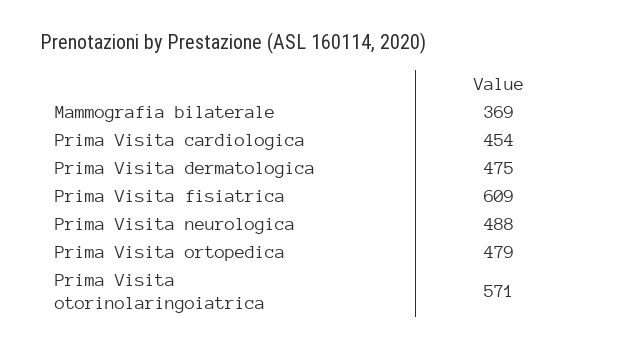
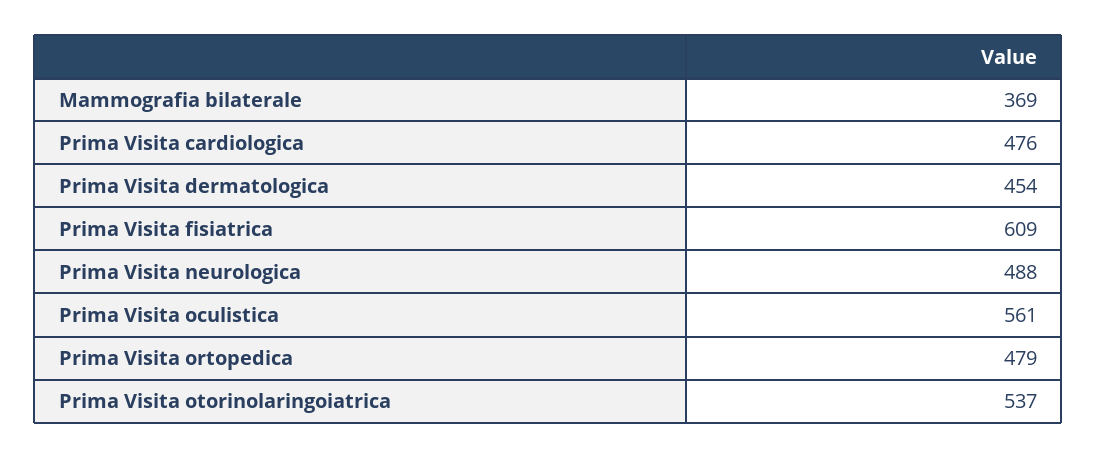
  {
    "Mammografia bilaterale": 369,
-   "Prima Visita cardiologica": 454,
+   "Prima Visita cardiologica": 476,
-   "Prima Visita dermatologica": 475,
+   "Prima Visita dermatologica": 454,
    "Prima Visita fisiatrica": 609,
    "Prima Visita neurologica": 488,
    "Prima Visita ortopedica": 479,
-   "Prima Visita otorinolaringoiatrica": 571
+   "Prima Visita otorinolaringoiatrica": 537,
+   "Prima Visita oculistica": 561
  }

